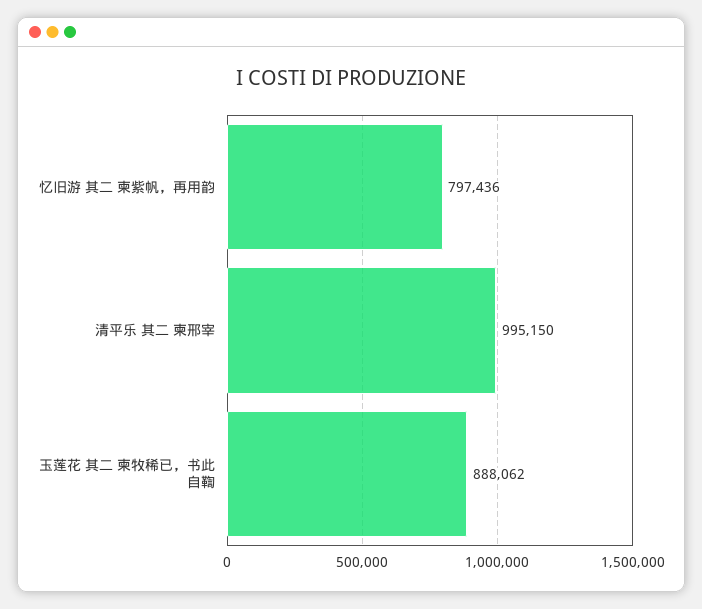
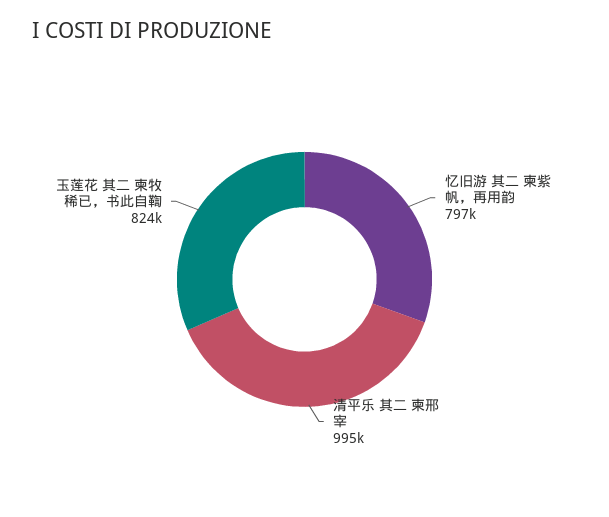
  {
    "忆旧游 其二 柬紫帆，再用韵": 797436,
    "清平乐 其二 柬邢宰": 995150,
-   "玉莲花 其二 柬牧稀已，书此自鞫": 888062
+   "玉莲花 其二 柬牧稀已，书此自鞫": 824000
  }

